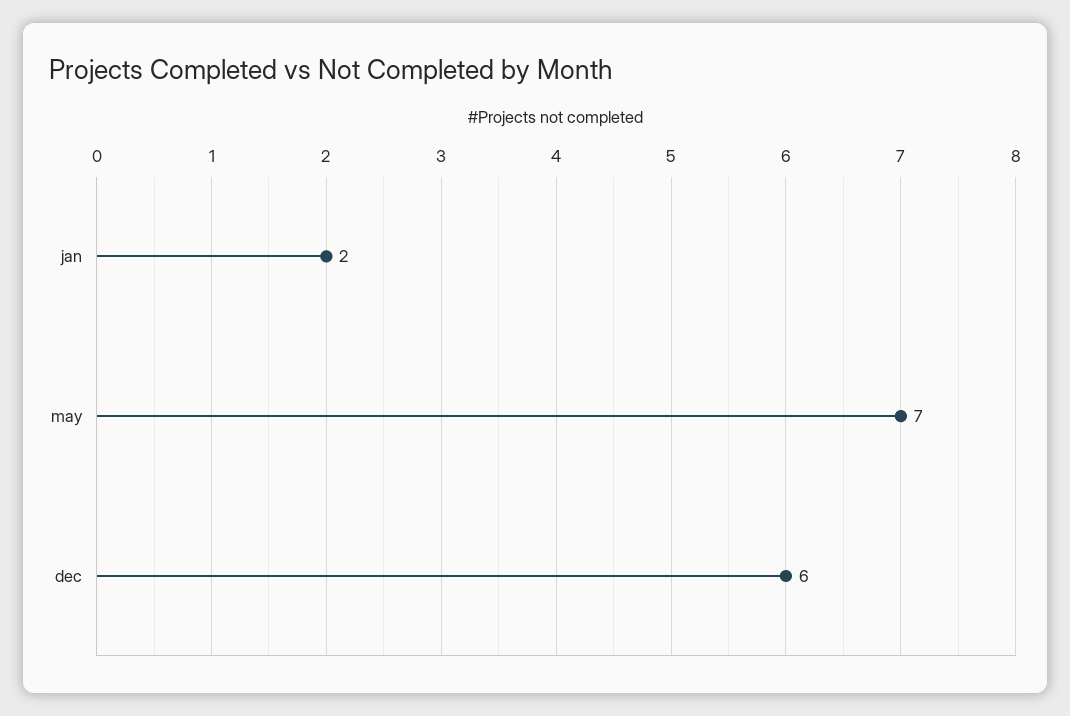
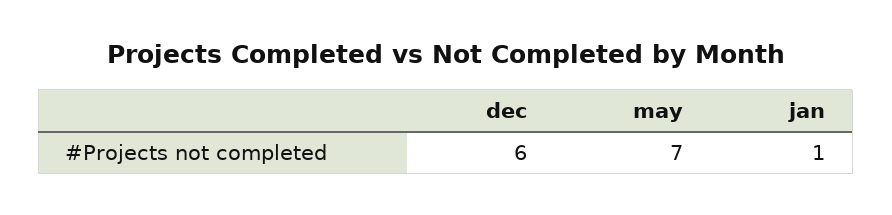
  {
-   "jan": 2,
+   "jan": 1,
    "may": 7,
    "dec": 6
  }

